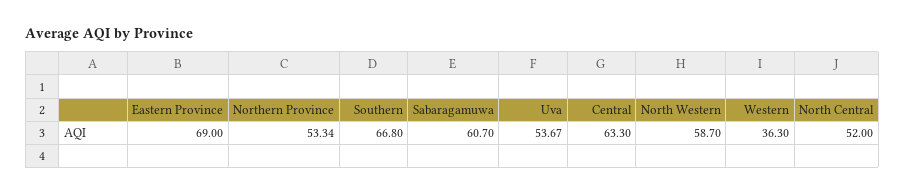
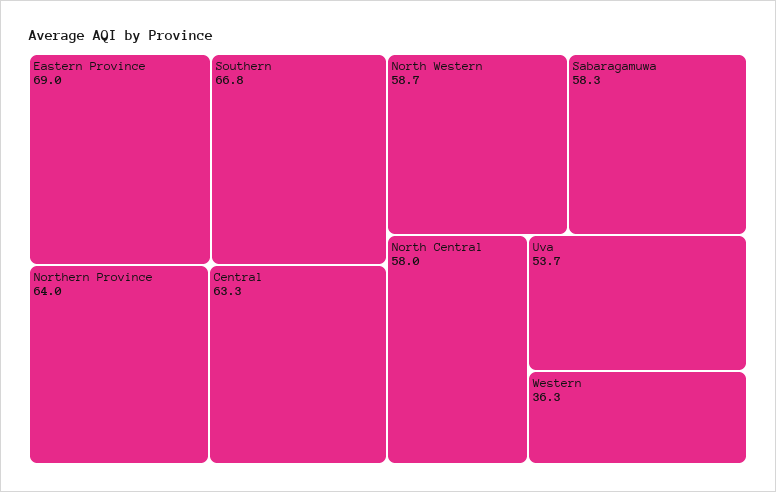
  {
    "Eastern Province": 69,
-   "Northern Province": 53.34,
+   "Northern Province": 64,
    "Southern": 66.8,
-   "Sabaragamuwa": 60.7,
+   "Sabaragamuwa": 58.3,
    "Uva": 53.67,
    "Central": 63.3,
    "North Western": 58.7,
    "Western": 36.3,
-   "North Central": 52
+   "North Central": 58
  }

